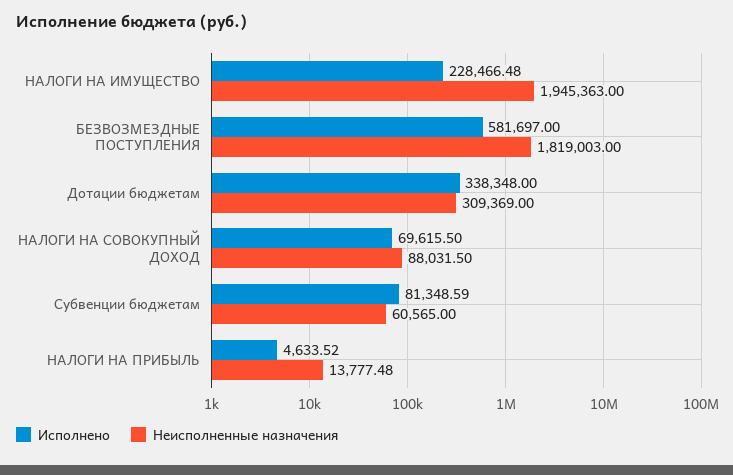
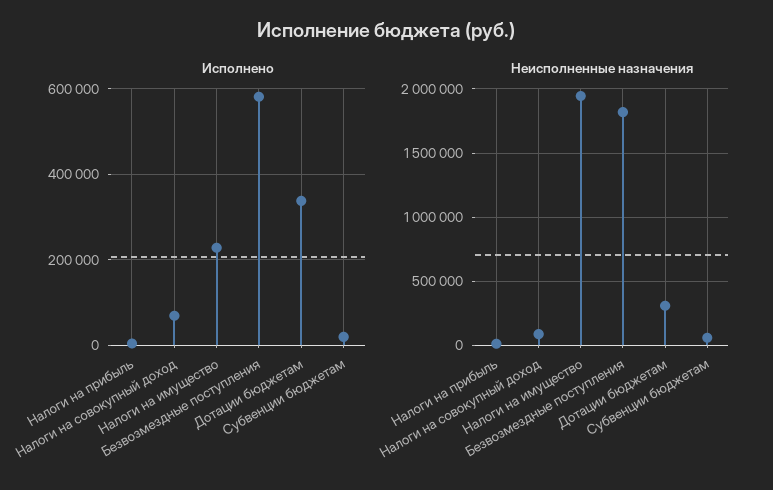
  {
    "Исполнено": {
      "НАЛОГИ НА ИМУЩЕСТВО": 228466.48,
      "БЕЗВОЗМЕЗДНЫЕ ПОСТУПЛЕНИЯ": 581697,
      "Дотации бюджетам": 338348,
      "НАЛОГИ НА СОВОКУПНЫЙ ДОХОД": 69615.5,
-     "Субвенции бюджетам": 81348.59,
+     "Субвенции бюджетам": 20000,
      "НАЛОГИ НА ПРИБЫЛЬ": 4633.52
    },
    "Неисполненные назначения": {
      "НАЛОГИ НА ИМУЩЕСТВО": 1945363,
      "БЕЗВОЗМЕЗДНЫЕ ПОСТУПЛЕНИЯ": 1819003,
      "Дотации бюджетам": 309369,
      "НАЛОГИ НА СОВОКУПНЫЙ ДОХОД": 88031.5,
      "Субвенции бюджетам": 60565,
      "НАЛОГИ НА ПРИБЫЛЬ": 13777.48
    }
  }

